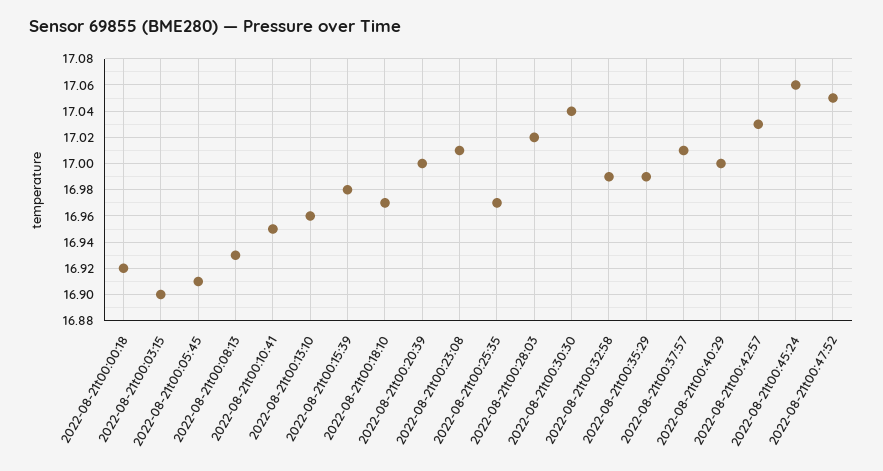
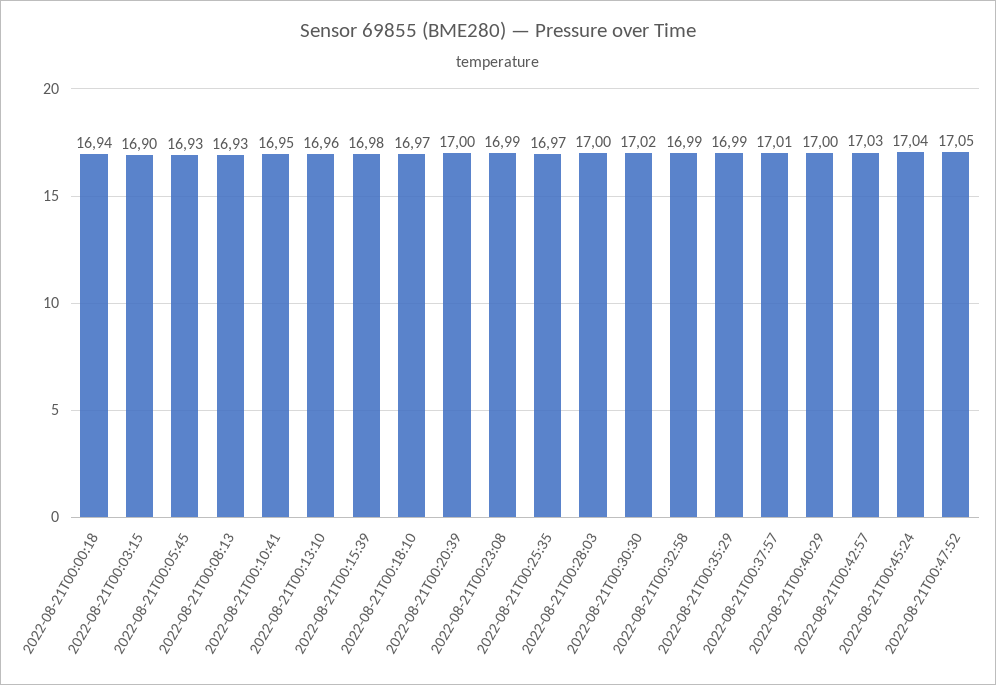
  {
-   "2022-08-21t00:00:18": 16.92,
+   "2022-08-21t00:00:18": 16.94,
    "2022-08-21t00:03:15": 16.9,
-   "2022-08-21t00:05:45": 16.91,
+   "2022-08-21t00:05:45": 16.93,
    "2022-08-21t00:08:13": 16.93,
    "2022-08-21t00:10:41": 16.95,
    "2022-08-21t00:13:10": 16.96,
    "2022-08-21t00:15:39": 16.98,
    "2022-08-21t00:18:10": 16.97,
    "2022-08-21t00:20:39": 17,
-   "2022-08-21t00:23:08": 17.01,
+   "2022-08-21t00:23:08": 16.99,
    "2022-08-21t00:25:35": 16.97,
-   "2022-08-21t00:28:03": 17.02,
+   "2022-08-21t00:28:03": 17,
-   "2022-08-21t00:30:30": 17.04,
+   "2022-08-21t00:30:30": 17.02,
    "2022-08-21t00:32:58": 16.99,
    "2022-08-21t00:35:29": 16.99,
    "2022-08-21t00:37:57": 17.01,
    "2022-08-21t00:40:29": 17,
    "2022-08-21t00:42:57": 17.03,
-   "2022-08-21t00:45:24": 17.06,
+   "2022-08-21t00:45:24": 17.04,
    "2022-08-21t00:47:52": 17.05
  }

